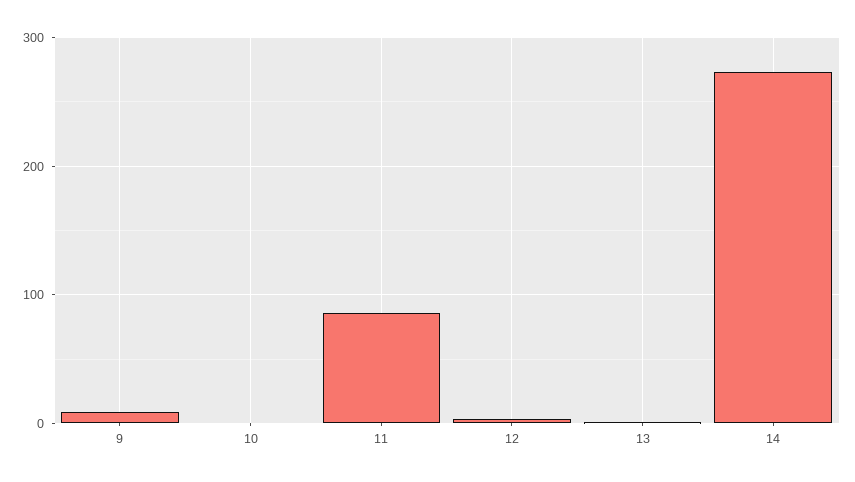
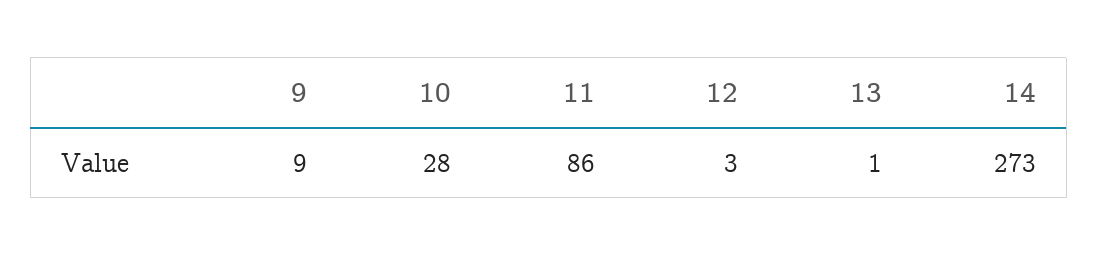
  {
    "9": 9,
-   "10": 0,
+   "10": 28,
    "11": 86,
    "12": 3,
    "13": 1,
    "14": 273
  }

